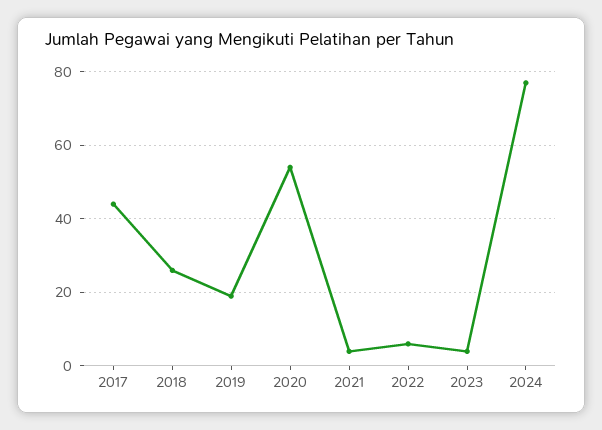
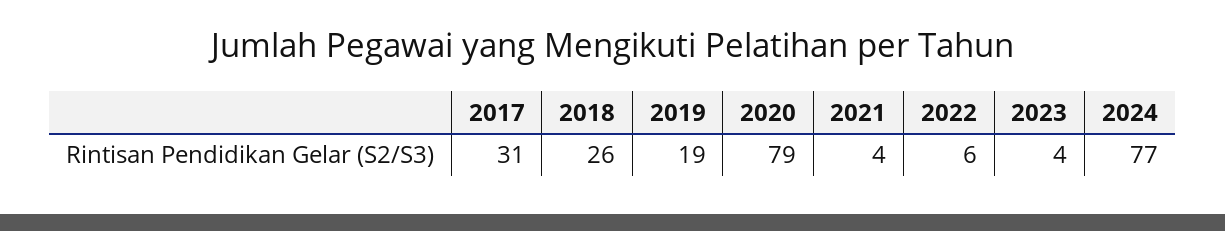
  {
-   "2017": 45,
+   "2017": 31,
    "2018": 26,
    "2019": 19,
-   "2020": 55,
+   "2020": 79,
    "2021": 4,
    "2022": 6,
    "2023": 4,
    "2024": 77
  }

